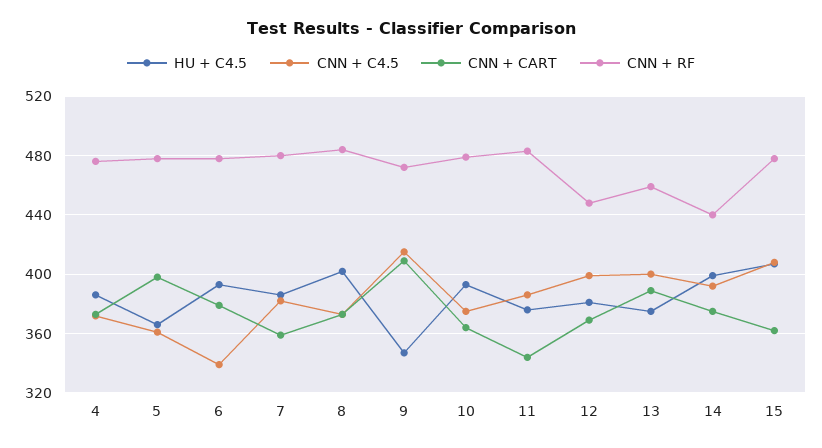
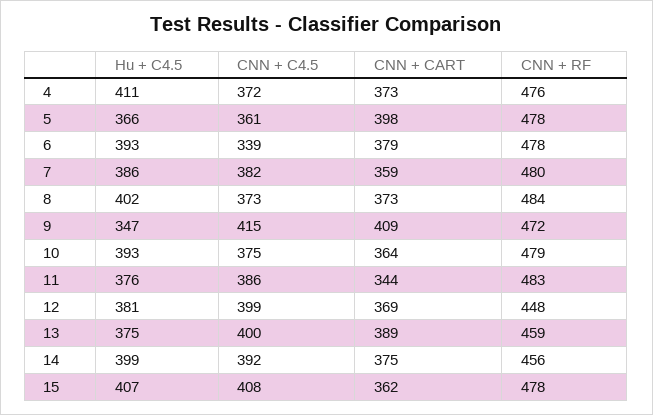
  {
    "HU + C4.5": {
-     "4": 385,
+     "4": 411,
      "5": 366,
      "6": 393,
      "7": 386,
      "8": 402,
      "9": 347,
      "10": 393,
      "11": 376,
      "12": 381,
      "13": 375,
      "14": 399,
      "15": 407
    },
    "CNN + C4.5": {
      "4": 372,
      "5": 361,
      "6": 339,
      "7": 382,
      "8": 373,
      "9": 415,
      "10": 375,
      "11": 386,
      "12": 399,
      "13": 400,
      "14": 392,
      "15": 408
    },
    "CNN + CART": {
      "4": 373,
      "5": 398,
      "6": 379,
      "7": 359,
      "8": 373,
      "9": 409,
      "10": 364,
      "11": 344,
      "12": 369,
      "13": 389,
      "14": 375,
      "15": 362
    },
    "CNN + RF": {
      "4": 476,
      "5": 478,
      "6": 478,
      "7": 480,
      "8": 484,
      "9": 472,
      "10": 479,
      "11": 483,
      "12": 448,
      "13": 459,
-     "14": 440,
+     "14": 456,
      "15": 478
    }
  }

